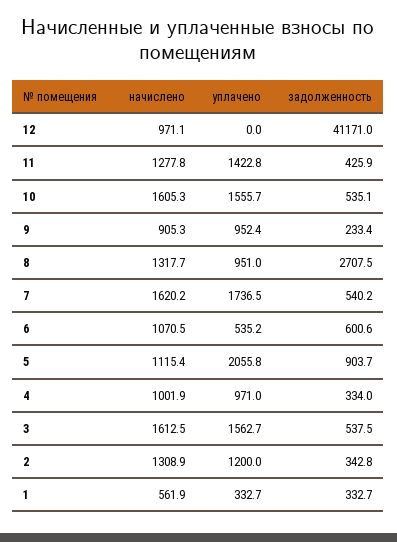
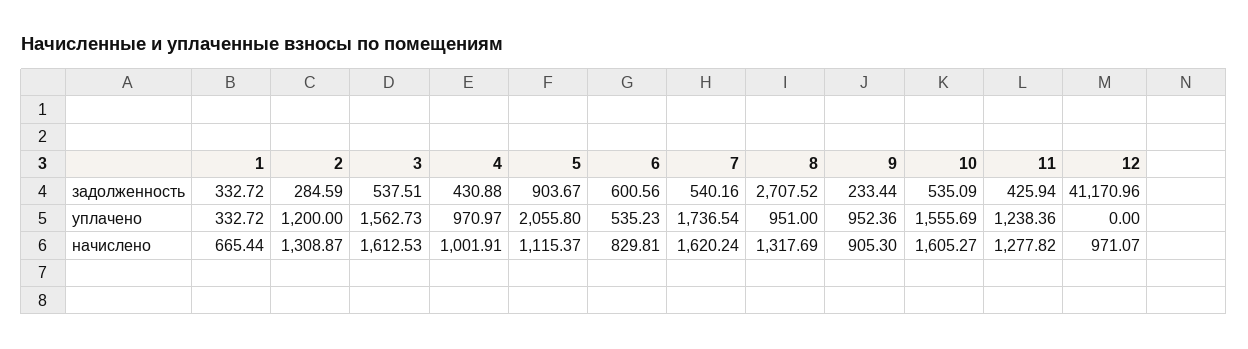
  {
    "начислено": {
      "12": 971.07,
      "11": 1277.82,
      "10": 1605.27,
      "9": 905.3,
      "8": 1317.69,
      "7": 1620.24,
-     "6": 1070.5,
+     "6": 829.81,
      "5": 1115.37,
      "4": 1001.91,
      "3": 1612.53,
      "2": 1308.87,
-     "1": 561.9
+     "1": 665.44
    },
    "уплачено": {
      "12": 0,
-     "11": 1422.8,
+     "11": 1238.36,
      "10": 1555.69,
      "9": 952.36,
      "8": 951,
      "7": 1736.54,
      "6": 535.23,
      "5": 2055.8,
      "4": 970.97,
      "3": 1562.73,
      "2": 1200,
      "1": 332.72
    },
    "задолженность": {
      "12": 41170.96,
      "11": 425.94,
      "10": 535.09,
      "9": 233.44,
      "8": 2707.52,
      "7": 540.16,
      "6": 600.56,
      "5": 903.67,
-     "4": 334,
+     "4": 430.88,
      "3": 537.51,
-     "2": 342.8,
+     "2": 284.59,
      "1": 332.72
    }
  }

